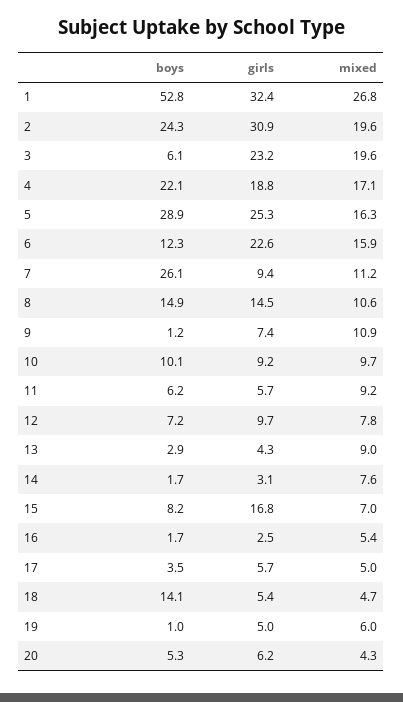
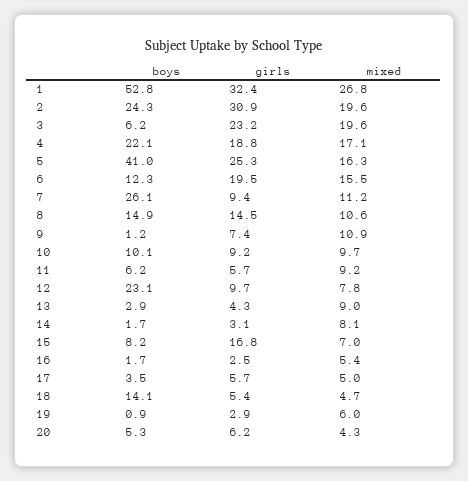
  {
    "boys": {
      "1": 52.8,
      "2": 24.3,
-     "3": 6.1,
+     "3": 6.2,
      "4": 22.1,
-     "5": 28.9,
+     "5": 41,
      "6": 12.3,
      "7": 26.1,
      "8": 14.9,
      "9": 1.2,
      "10": 10.1,
      "11": 6.2,
-     "12": 7.2,
+     "12": 23.1,
      "13": 2.9,
      "14": 1.7,
      "15": 8.2,
      "16": 1.7,
      "17": 3.5,
      "18": 14.1,
-     "19": 1,
+     "19": 0.9,
      "20": 5.3
    },
    "girls": {
      "1": 32.4,
      "2": 30.9,
      "3": 23.2,
      "4": 18.8,
      "5": 25.3,
-     "6": 22.6,
+     "6": 19.5,
      "7": 9.4,
      "8": 14.5,
      "9": 7.4,
      "10": 9.2,
      "11": 5.7,
      "12": 9.7,
      "13": 4.3,
      "14": 3.1,
      "15": 16.8,
      "16": 2.5,
      "17": 5.7,
      "18": 5.4,
-     "19": 5,
+     "19": 2.9,
      "20": 6.2
    },
    "mixed": {
      "1": 26.8,
      "2": 19.6,
      "3": 19.6,
      "4": 17.1,
      "5": 16.3,
-     "6": 15.9,
+     "6": 15.5,
      "7": 11.2,
      "8": 10.6,
      "9": 10.9,
      "10": 9.7,
      "11": 9.2,
      "12": 7.8,
      "13": 9,
-     "14": 7.6,
+     "14": 8.1,
      "15": 7,
      "16": 5.4,
      "17": 5,
      "18": 4.7,
      "19": 6,
      "20": 4.3
    }
  }

